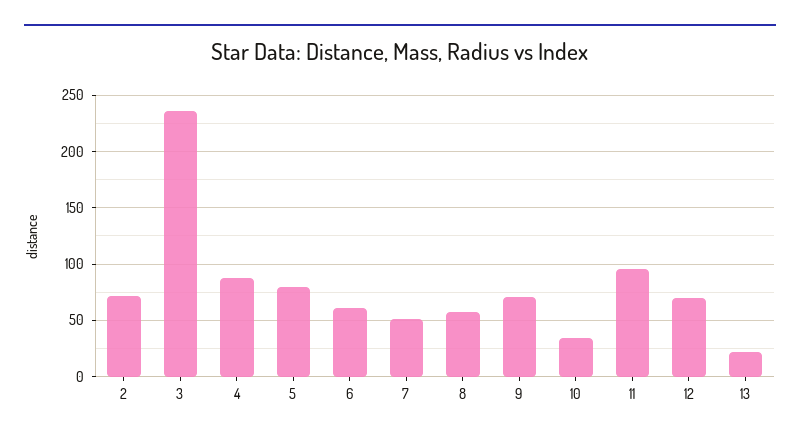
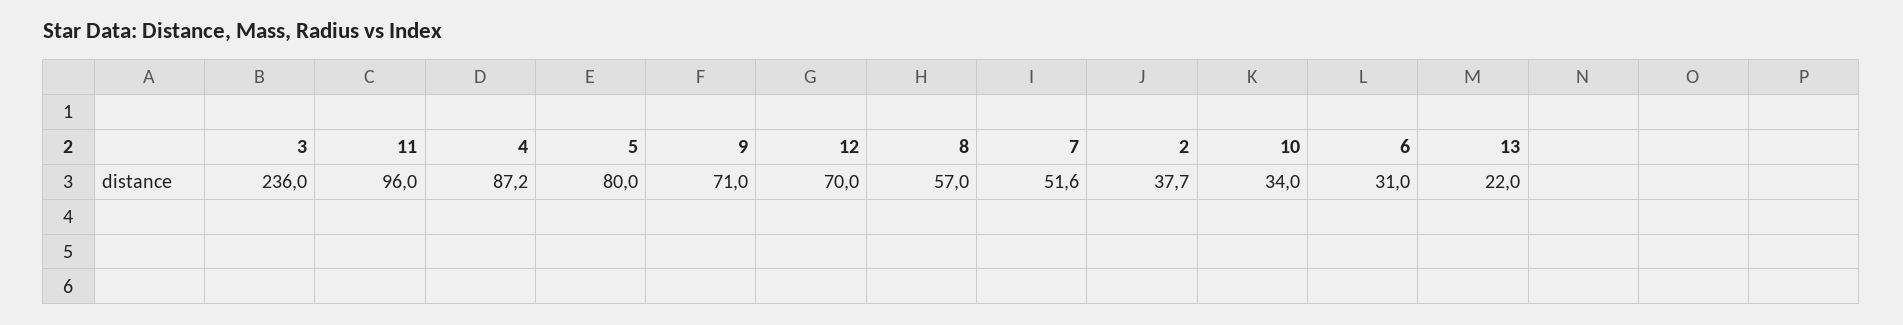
  {
-   "2": 70,
+   "2": 37.7,
    "3": 236,
    "4": 87.2,
    "5": 80,
-   "6": 60,
+   "6": 31,
    "7": 51.6,
    "8": 57,
    "9": 71,
    "10": 34,
    "11": 96,
    "12": 70,
    "13": 22
  }

